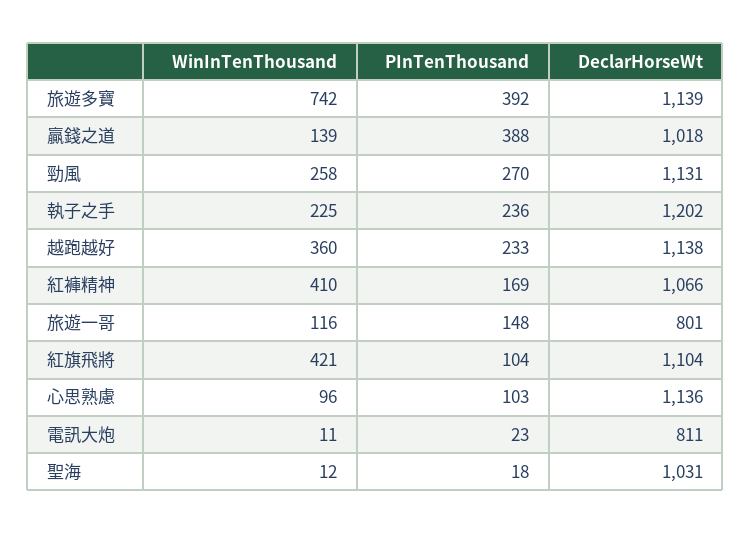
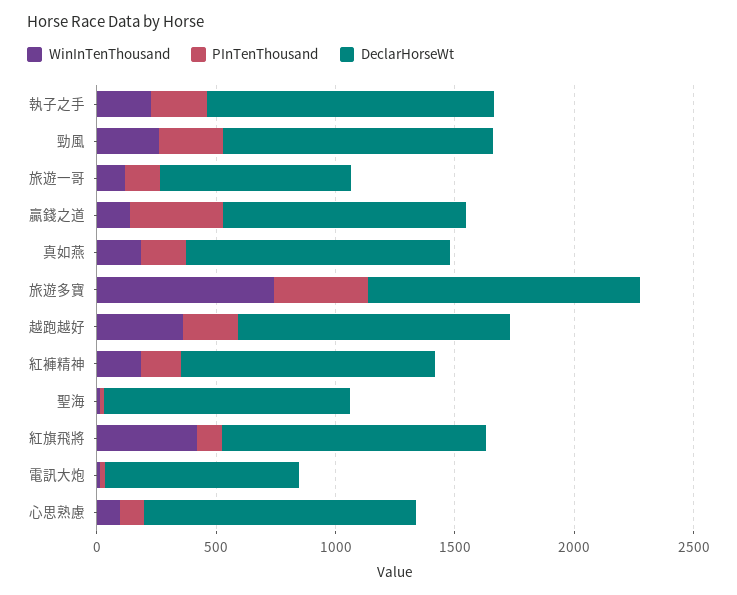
  {
    "WinInTenThousand": {
      "旅遊多寶": 742,
      "贏錢之道": 139,
      "勁風": 258,
      "執子之手": 225,
      "越跑越好": 360,
-     "紅褲精神": 410,
+     "紅褲精神": 200,
      "旅遊一哥": 116,
      "紅旗飛將": 421,
      "心思熟慮": 96,
      "電訊大炮": 11,
-     "聖海": 12
+     "聖海": 12,
+     "真如燕": 200
    },
    "PInTenThousand": {
      "旅遊多寶": 392,
      "贏錢之道": 388,
      "勁風": 270,
      "執子之手": 236,
      "越跑越好": 233,
      "紅褲精神": 169,
      "旅遊一哥": 148,
      "紅旗飛將": 104,
      "心思熟慮": 103,
      "電訊大炮": 23,
-     "聖海": 18
+     "聖海": 18,
+     "真如燕": 200
    },
    "DeclarHorseWt": {
      "旅遊多寶": 1139,
      "贏錢之道": 1018,
      "勁風": 1131,
      "執子之手": 1202,
      "越跑越好": 1138,
      "紅褲精神": 1066,
      "旅遊一哥": 801,
      "紅旗飛將": 1104,
      "心思熟慮": 1136,
      "電訊大炮": 811,
-     "聖海": 1031
+     "聖海": 1031,
+     "真如燕": 1100
    }
  }

